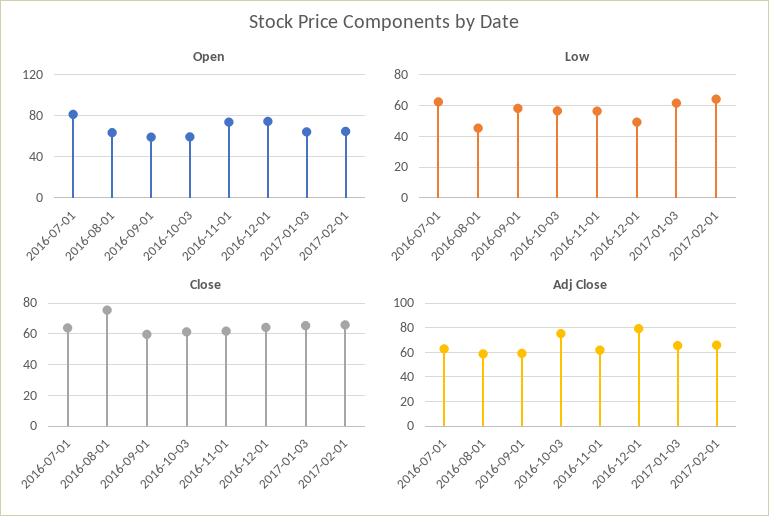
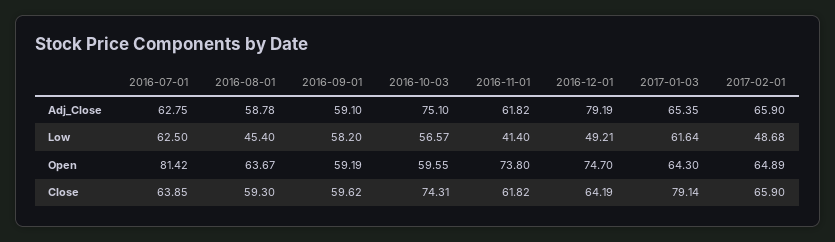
  {
    "Open": {
      "2016-07-01": 81.42,
      "2016-08-01": 63.67,
      "2016-09-01": 59.19,
      "2016-10-03": 59.55,
      "2016-11-01": 73.8,
      "2016-12-01": 74.7,
      "2017-01-03": 64.3,
      "2017-02-01": 64.89
    },
    "Low": {
      "2016-07-01": 62.5,
      "2016-08-01": 45.4,
      "2016-09-01": 58.2,
      "2016-10-03": 56.57,
-     "2016-11-01": 55,
+     "2016-11-01": 41.4,
      "2016-12-01": 49.21,
      "2017-01-03": 61.64,
-     "2017-02-01": 65
+     "2017-02-01": 48.68
    },
    "Close": {
      "2016-07-01": 63.85,
-     "2016-08-01": 75,
+     "2016-08-01": 59.3,
      "2016-09-01": 59.62,
-     "2016-10-03": 60,
+     "2016-10-03": 74.31,
      "2016-11-01": 61.82,
      "2016-12-01": 64.19,
-     "2017-01-03": 65,
+     "2017-01-03": 79.14,
      "2017-02-01": 65.9
    },
    "Adj Close": {
      "2016-07-01": 62.75,
      "2016-08-01": 58.78,
      "2016-09-01": 59.1,
      "2016-10-03": 75.1,
      "2016-11-01": 61.82,
      "2016-12-01": 79.19,
      "2017-01-03": 65.35,
      "2017-02-01": 65.9
    }
  }

